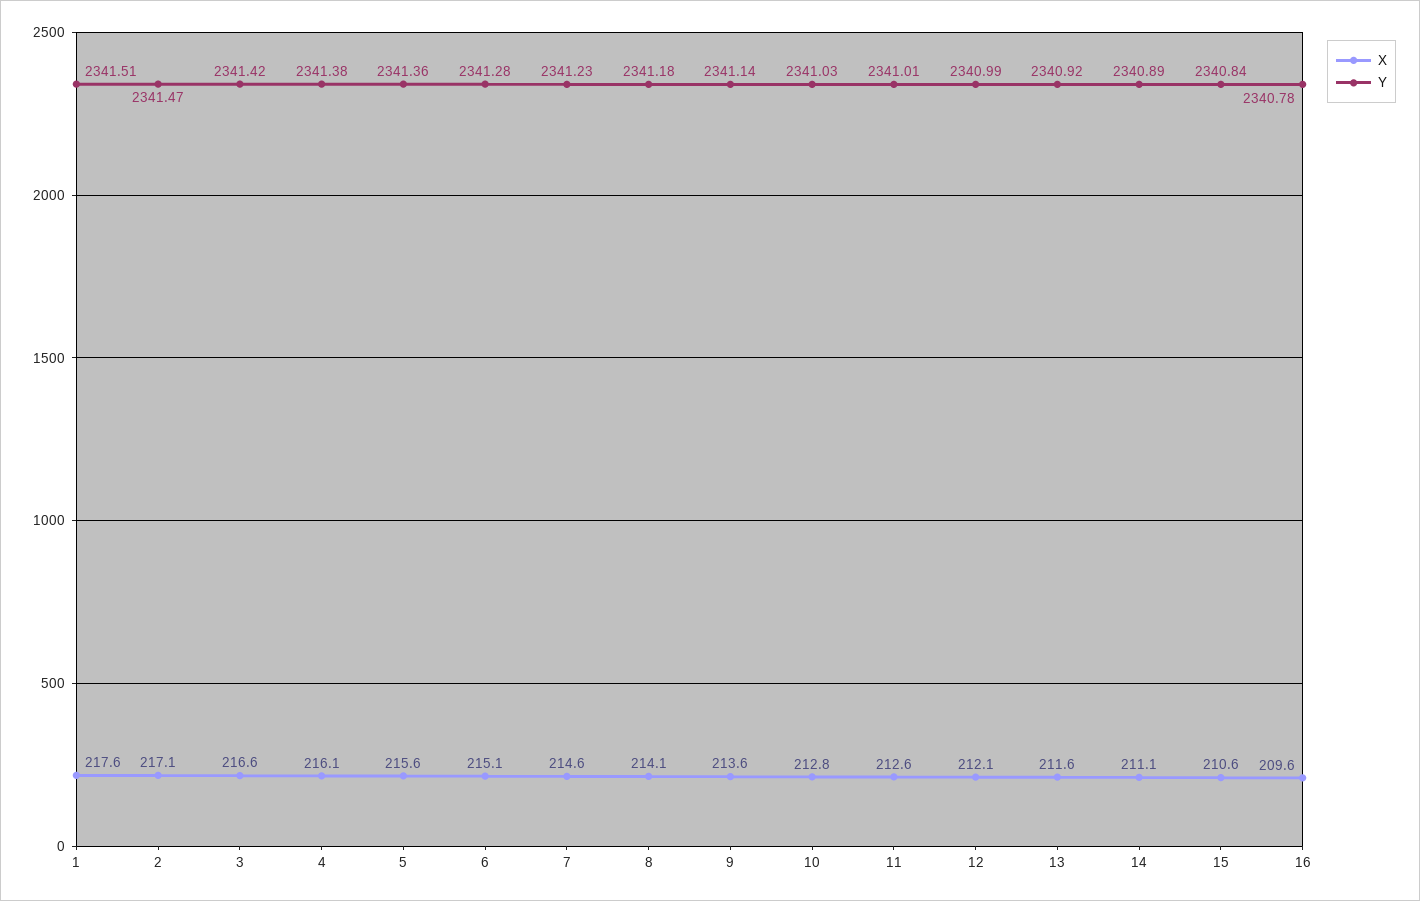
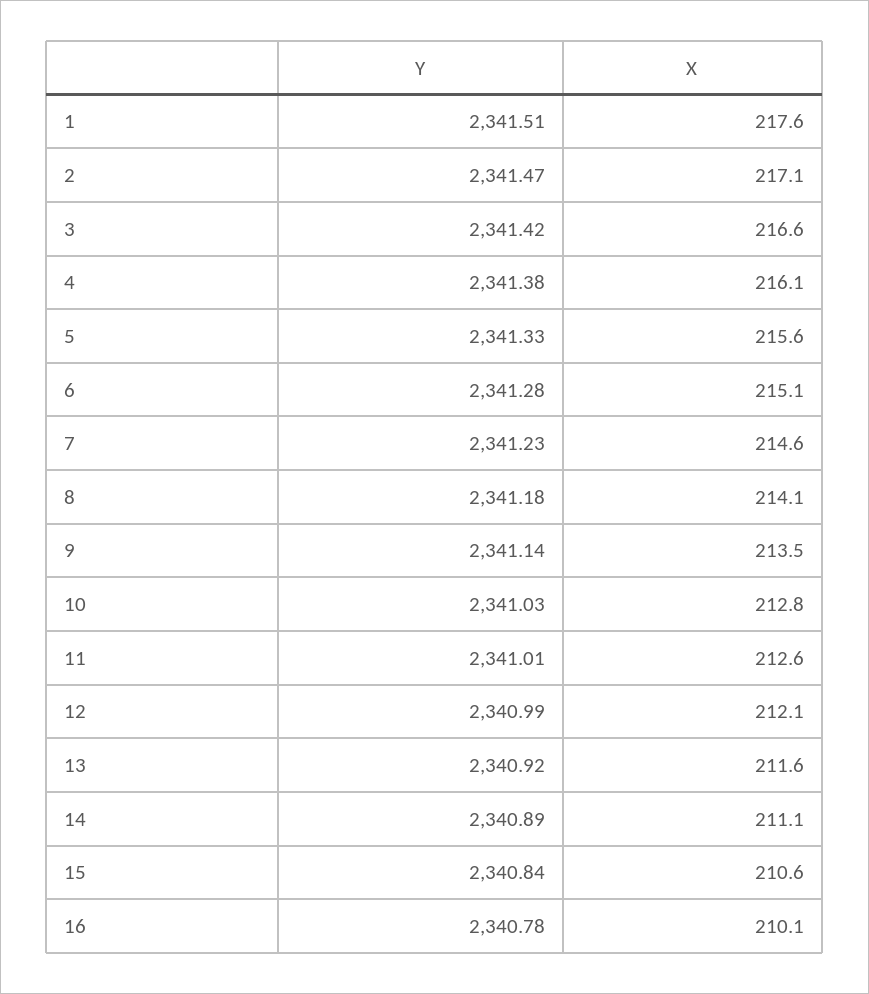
  {
    "X": {
      "1": 217.6,
      "2": 217.1,
      "3": 216.6,
      "4": 216.1,
      "5": 215.6,
      "6": 215.1,
      "7": 214.6,
      "8": 214.1,
-     "9": 213.6,
+     "9": 213.5,
      "10": 212.8,
      "11": 212.6,
      "12": 212.1,
      "13": 211.6,
      "14": 211.1,
      "15": 210.6,
-     "16": 209.6
+     "16": 210.1
    },
    "Y": {
      "1": 2341.51,
      "2": 2341.47,
      "3": 2341.42,
      "4": 2341.38,
-     "5": 2341.36,
+     "5": 2341.33,
      "6": 2341.28,
      "7": 2341.23,
      "8": 2341.18,
      "9": 2341.14,
      "10": 2341.03,
      "11": 2341.01,
      "12": 2340.99,
      "13": 2340.92,
      "14": 2340.89,
      "15": 2340.84,
      "16": 2340.78
    }
  }

